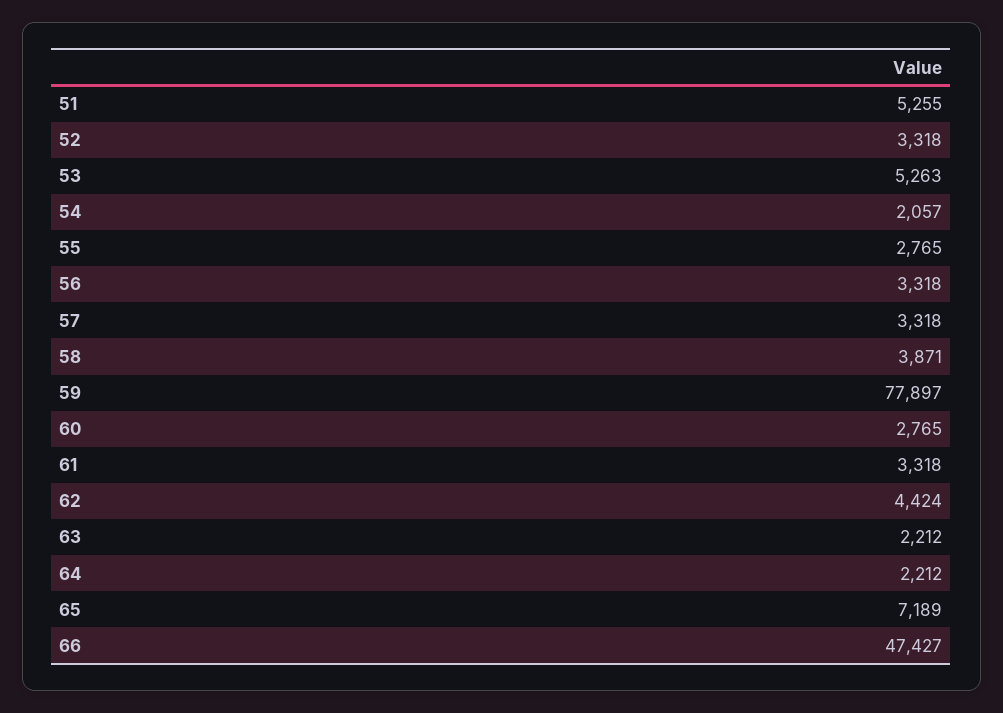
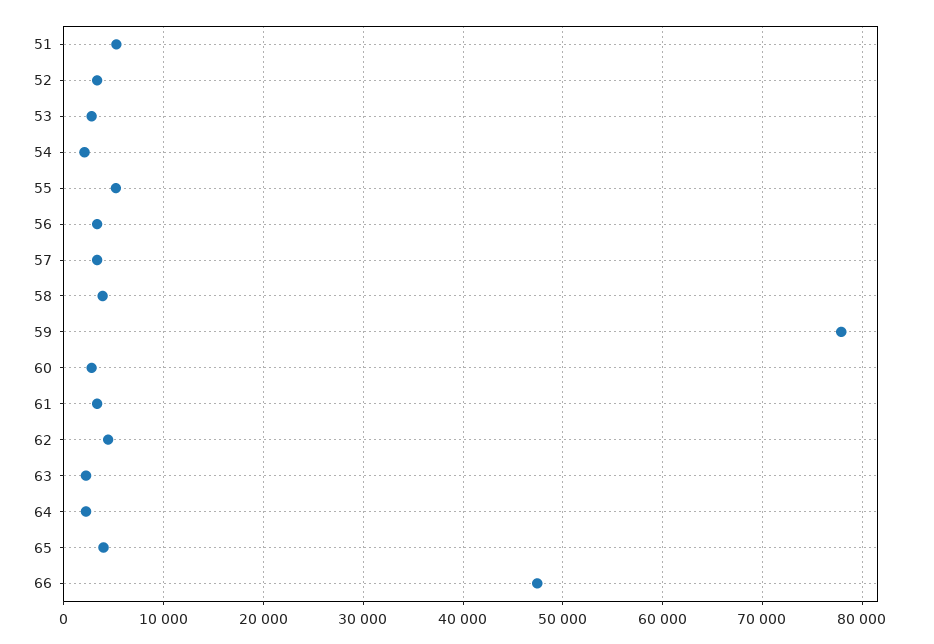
  {
    "51": 5255,
    "52": 3318,
-   "53": 5263,
+   "53": 3000,
    "54": 2057,
-   "55": 2765,
+   "55": 5000,
    "56": 3318,
    "57": 3318,
    "58": 3871,
    "59": 77897,
    "60": 2765,
    "61": 3318,
    "62": 4424,
    "63": 2212,
    "64": 2212,
-   "65": 7189,
+   "65": 4000,
    "66": 47427
  }

